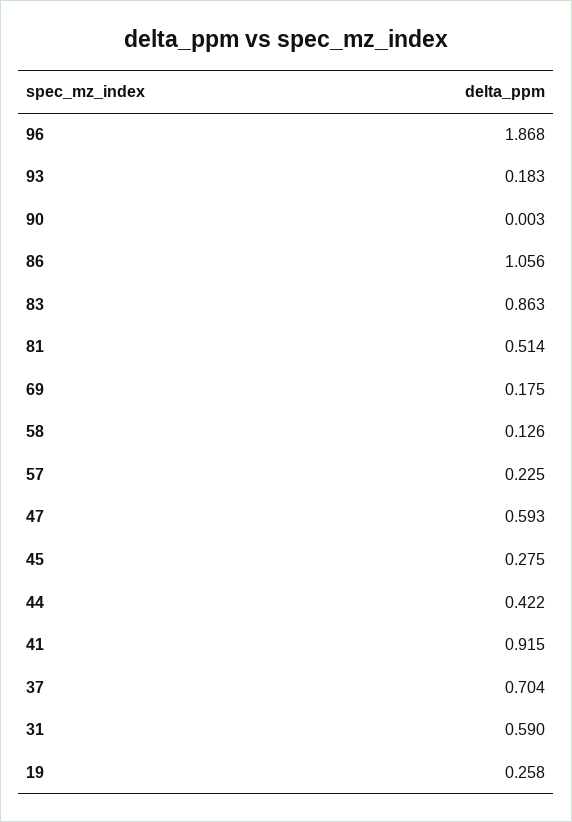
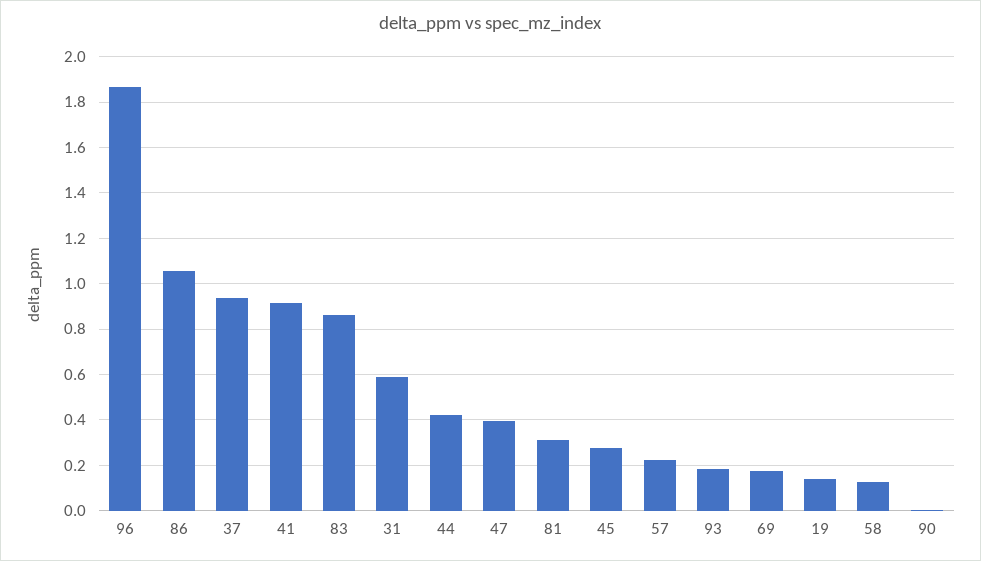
  {
    "96": 1.868,
    "93": 0.183,
    "90": 0.003,
    "86": 1.056,
    "83": 0.863,
-   "81": 0.514,
+   "81": 0.3,
    "69": 0.175,
    "58": 0.126,
    "57": 0.225,
-   "47": 0.593,
+   "47": 0.4,
    "45": 0.275,
    "44": 0.422,
    "41": 0.915,
-   "37": 0.704,
+   "37": 0.95,
    "31": 0.59,
-   "19": 0.258
+   "19": 0.15
  }

